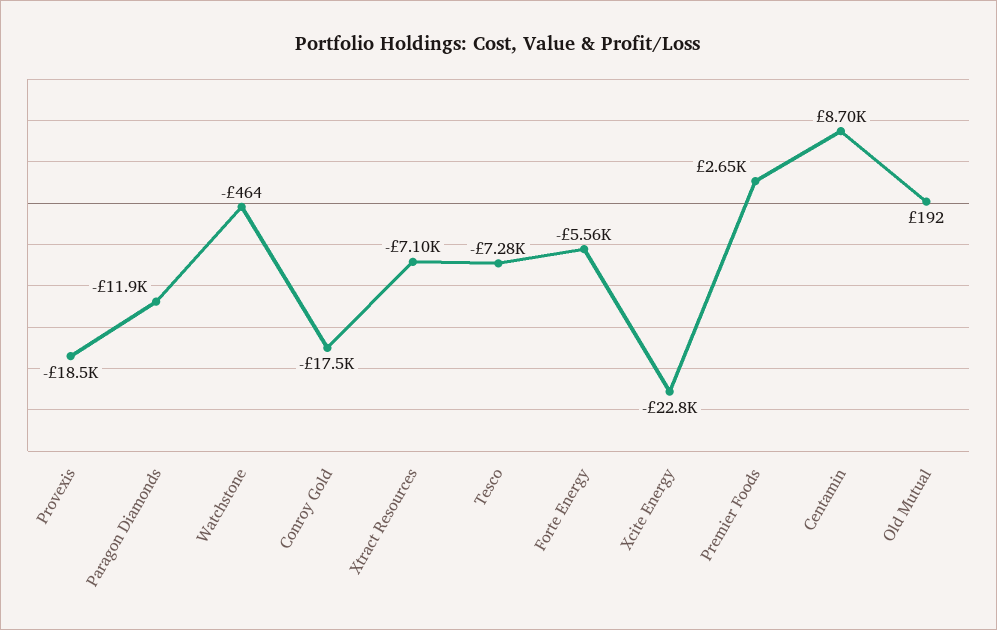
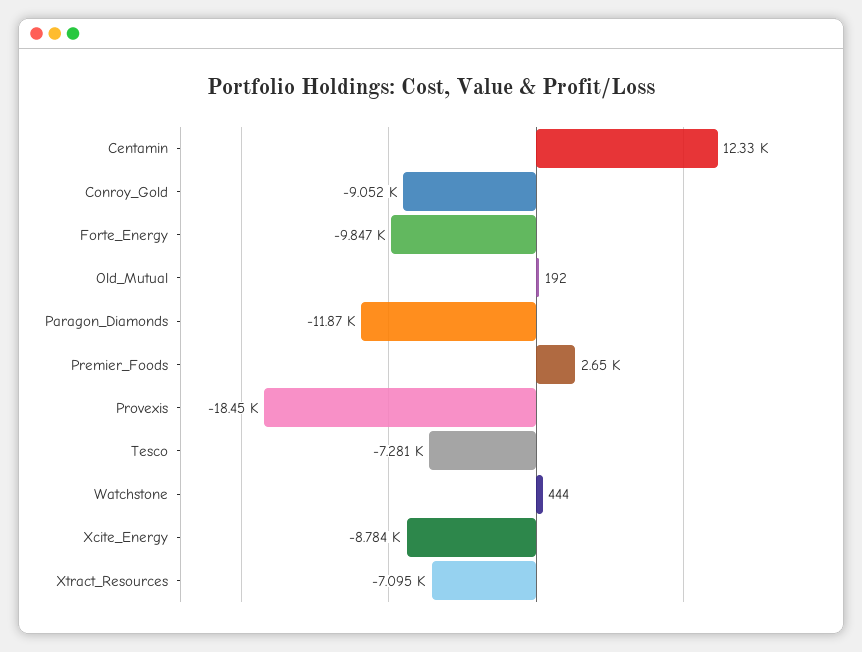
  {
    "Provexis": -18450,
    "Paragon Diamonds": -11870,
-   "Watchstone": -464,
+   "Watchstone": 444,
-   "Conroy Gold": -17500,
+   "Conroy Gold": -9052,
    "Xtract Resources": -7095,
    "Tesco": -7281,
-   "Forte Energy": -5560,
+   "Forte Energy": -9847,
-   "Xcite Energy": -22800,
+   "Xcite Energy": -8784,
    "Premier Foods": 2650,
-   "Centamin": 8700,
+   "Centamin": 12330,
    "Old Mutual": 192
  }

